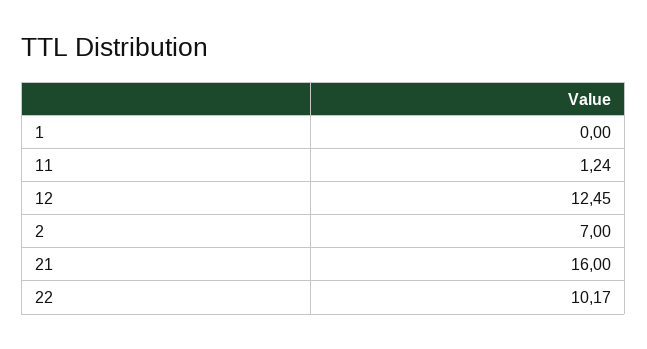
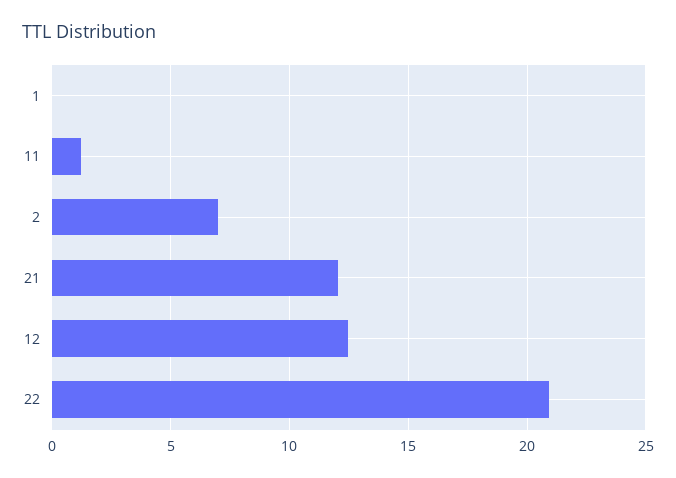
  {
    "1": 0,
    "11": 1.24,
    "12": 12.45,
    "2": 7,
-   "21": 16,
+   "21": 12,
-   "22": 10.17
+   "22": 21
  }

